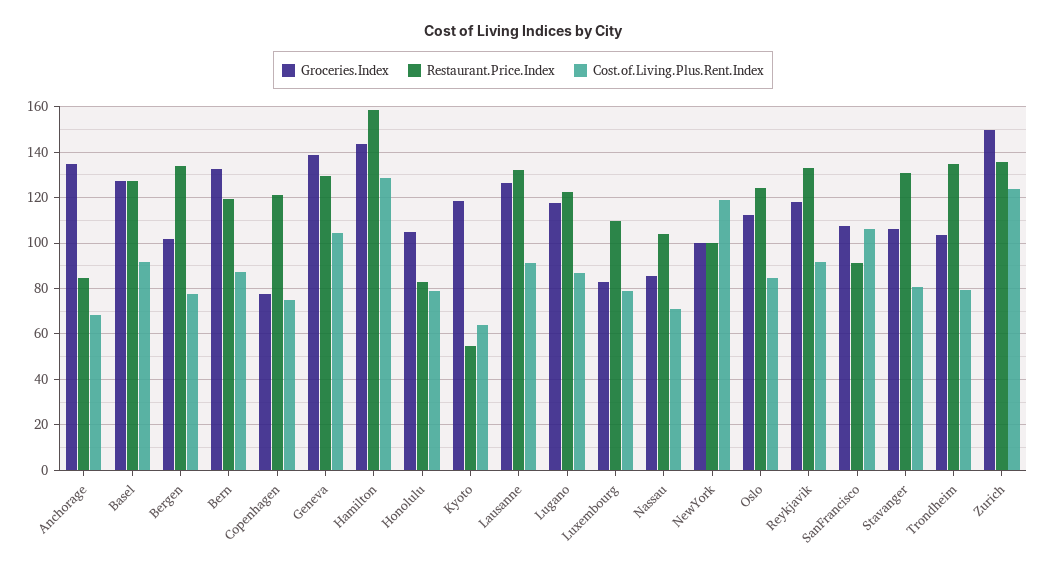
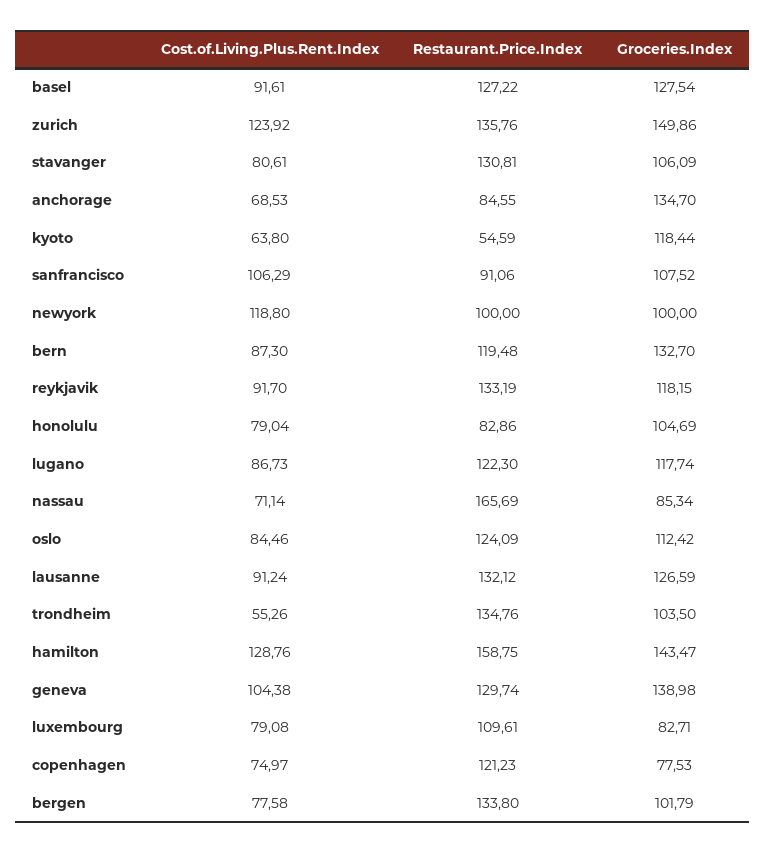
  {
    "Groceries.Index": {
      "Anchorage": 134.7,
      "Basel": 127.54,
      "Bergen": 101.79,
      "Bern": 132.7,
      "Copenhagen": 77.53,
      "Geneva": 138.98,
      "Hamilton": 143.47,
      "Honolulu": 104.69,
      "Kyoto": 118.44,
      "Lausanne": 126.59,
      "Lugano": 117.74,
      "Luxembourg": 82.71,
      "Nassau": 85.34,
      "NewYork": 100,
      "Oslo": 112.42,
      "Reykjavik": 118.15,
      "SanFrancisco": 107.52,
      "Stavanger": 106.09,
      "Trondheim": 103.5,
      "Zurich": 149.86
    },
    "Restaurant.Price.Index": {
      "Anchorage": 84.55,
      "Basel": 127.22,
      "Bergen": 133.8,
      "Bern": 119.48,
      "Copenhagen": 121.23,
      "Geneva": 129.74,
      "Hamilton": 158.75,
      "Honolulu": 82.86,
      "Kyoto": 54.59,
      "Lausanne": 132.12,
      "Lugano": 122.3,
      "Luxembourg": 109.61,
-     "Nassau": 105,
+     "Nassau": 165.69,
      "NewYork": 100,
      "Oslo": 124.09,
      "Reykjavik": 133.19,
      "SanFrancisco": 91.06,
      "Stavanger": 130.81,
      "Trondheim": 134.76,
      "Zurich": 135.76
    },
    "Cost.of.Living.Plus.Rent.Index": {
      "Anchorage": 68.53,
      "Basel": 91.61,
      "Bergen": 77.58,
      "Bern": 87.3,
      "Copenhagen": 74.97,
      "Geneva": 104.38,
      "Hamilton": 128.76,
      "Honolulu": 79.04,
      "Kyoto": 63.8,
      "Lausanne": 91.24,
      "Lugano": 86.73,
      "Luxembourg": 79.08,
      "Nassau": 71.14,
      "NewYork": 118.8,
      "Oslo": 84.46,
      "Reykjavik": 91.7,
      "SanFrancisco": 106.29,
      "Stavanger": 80.61,
-     "Trondheim": 80,
+     "Trondheim": 55.26,
      "Zurich": 123.92
    }
  }

